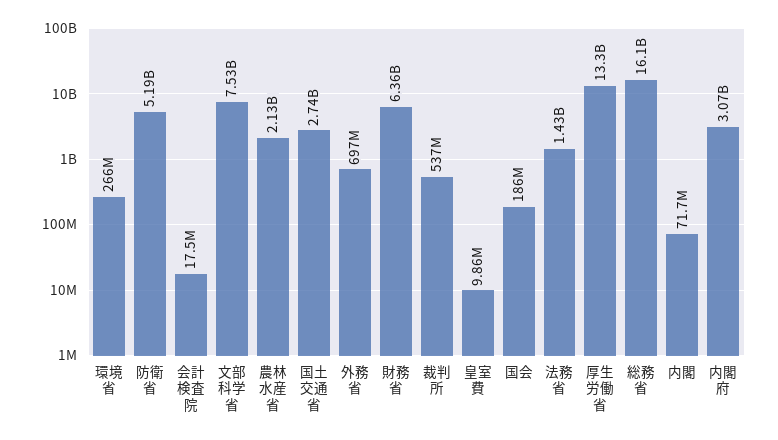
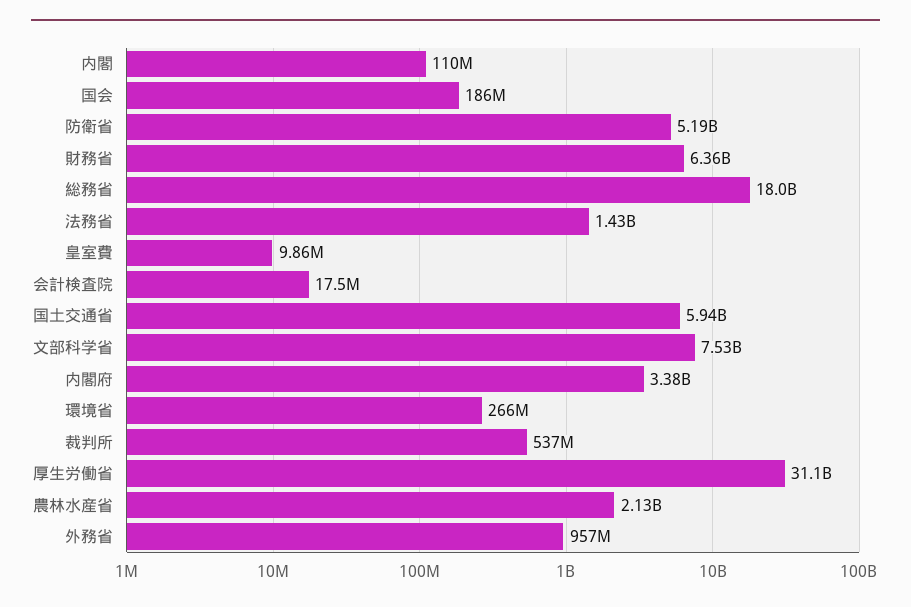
  {
    "環境省": 266000000,
    "防衛省": 5190000000,
    "会計検査院": 17500000,
    "文部科学省": 7530000000,
    "農林水産省": 2130000000,
-   "国土交通省": 2740000000,
+   "国土交通省": 5940000000,
-   "外務省": 697000000,
+   "外務省": 957000000,
    "財務省": 6360000000,
    "裁判所": 537000000,
    "皇室費": 9860000,
    "国会": 186000000,
    "法務省": 1430000000,
-   "厚生労働省": 13300000000,
+   "厚生労働省": 31100000000,
-   "総務省": 16100000000,
+   "総務省": 18000000000,
-   "内閣": 71700000,
+   "内閣": 110000000,
-   "内閣府": 3070000000
+   "内閣府": 3380000000
  }

